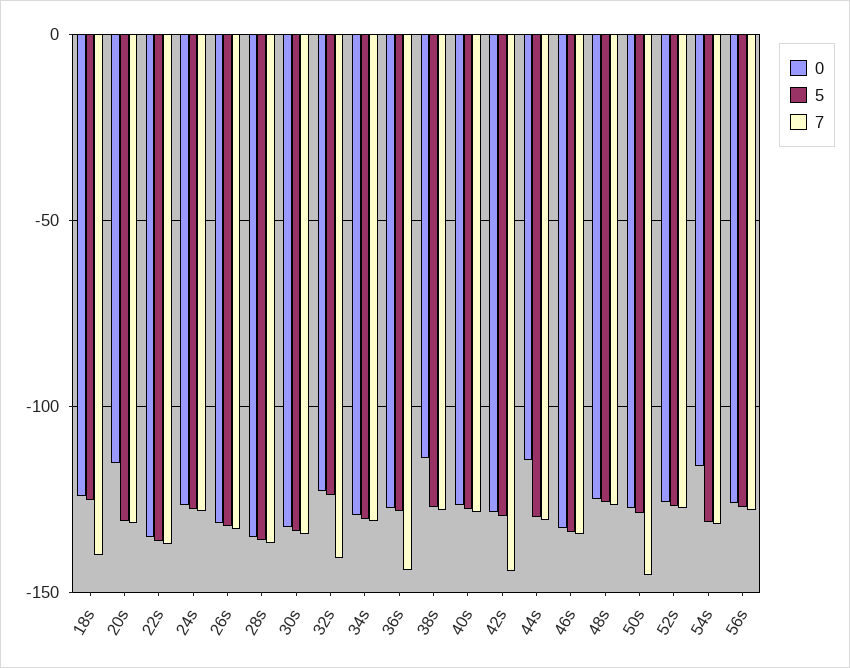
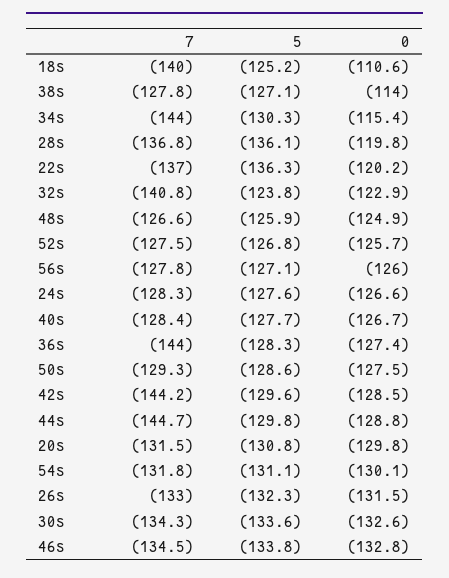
  {
    "0": {
-     "18s": -125,
+     "18s": -110.6,
-     "20s": -115,
+     "20s": -129.8,
-     "22s": -135,
+     "22s": -120.2,
      "24s": -126.6,
      "26s": -131.5,
-     "28s": -135,
+     "28s": -119.8,
      "30s": -132.6,
      "32s": -122.9,
-     "34s": -130,
+     "34s": -115.4,
      "36s": -127.4,
      "38s": -114,
      "40s": -126.7,
      "42s": -128.5,
-     "44s": -115,
+     "44s": -128.8,
      "46s": -132.8,
      "48s": -124.9,
      "50s": -127.5,
      "52s": -125.7,
-     "54s": -115,
+     "54s": -130.1,
      "56s": -126
    },
    "5": {
      "18s": -125.2,
      "20s": -130.8,
      "22s": -136.3,
      "24s": -127.6,
      "26s": -132.3,
      "28s": -136.1,
      "30s": -133.6,
      "32s": -123.8,
      "34s": -130.3,
      "36s": -128.3,
      "38s": -127.1,
      "40s": -127.7,
      "42s": -129.6,
      "44s": -129.8,
      "46s": -133.8,
      "48s": -125.9,
      "50s": -128.6,
      "52s": -126.8,
      "54s": -131.1,
      "56s": -127.1
    },
    "7": {
      "18s": -140,
      "20s": -131.5,
      "22s": -137,
      "24s": -128.3,
      "26s": -133,
      "28s": -136.8,
      "30s": -134.3,
      "32s": -140.8,
-     "34s": -130,
+     "34s": -144,
      "36s": -144,
      "38s": -127.8,
      "40s": -128.4,
      "42s": -144.2,
-     "44s": -130,
+     "44s": -144.7,
      "46s": -134.5,
      "48s": -126.6,
-     "50s": -145,
+     "50s": -129.3,
      "52s": -127.5,
      "54s": -131.8,
      "56s": -127.8
    }
  }

